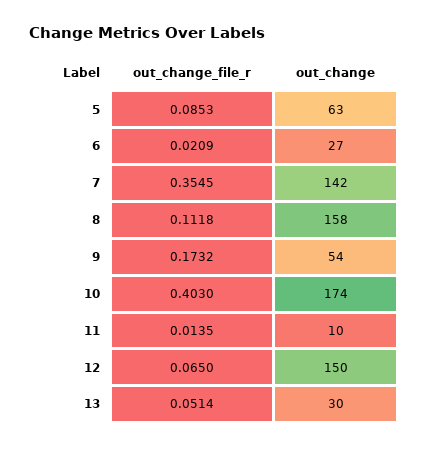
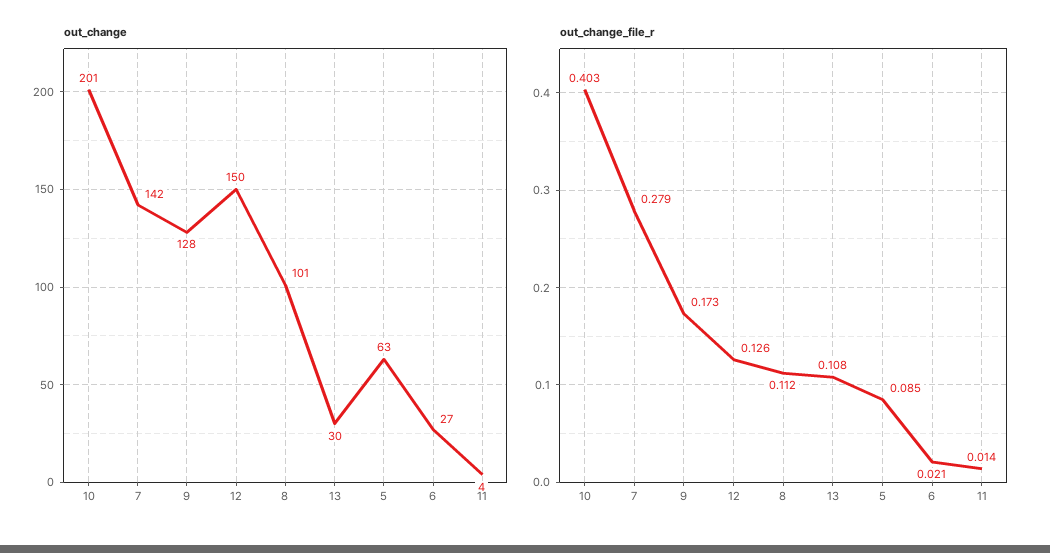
  {
    "out_change_file_r": {
      "5": 0.0853,
      "6": 0.0209,
-     "7": 0.3545,
+     "7": 0.279,
      "8": 0.1118,
      "9": 0.1732,
      "10": 0.403,
      "11": 0.0135,
-     "12": 0.065,
+     "12": 0.126,
-     "13": 0.0514
+     "13": 0.108
    },
    "out_change": {
      "5": 63,
      "6": 27,
      "7": 142,
-     "8": 158,
+     "8": 101,
-     "9": 54,
+     "9": 128,
-     "10": 174,
+     "10": 201,
-     "11": 10,
+     "11": 4,
      "12": 150,
      "13": 30
    }
  }

